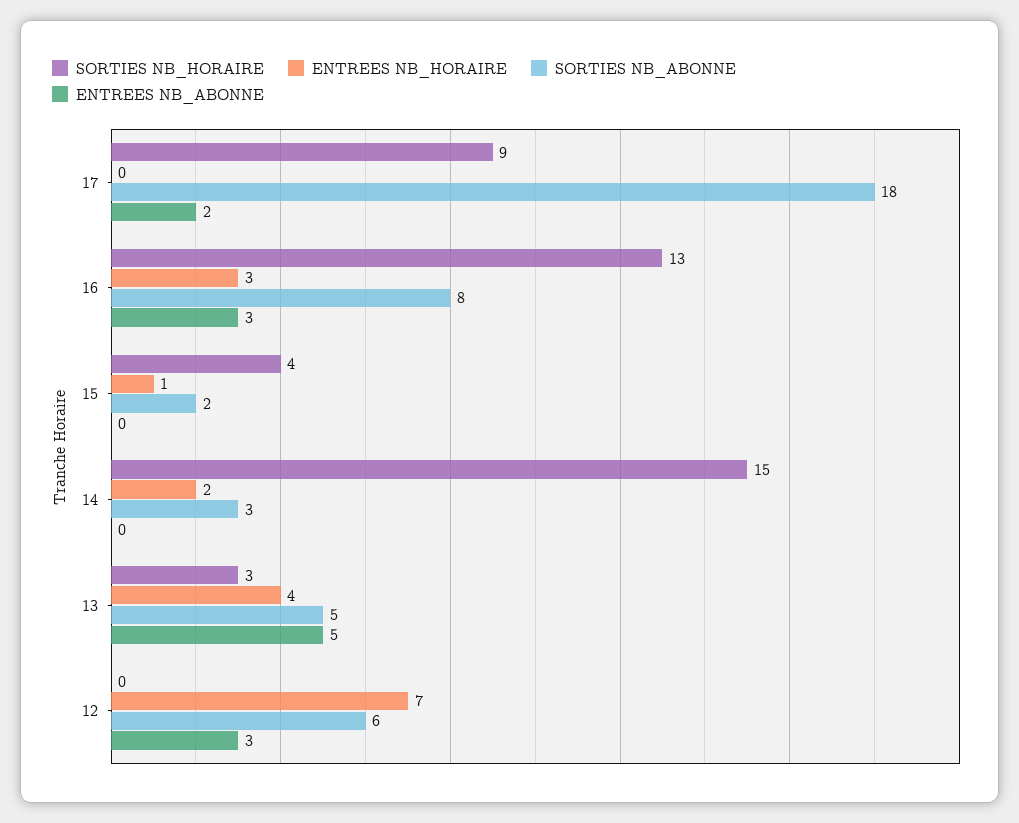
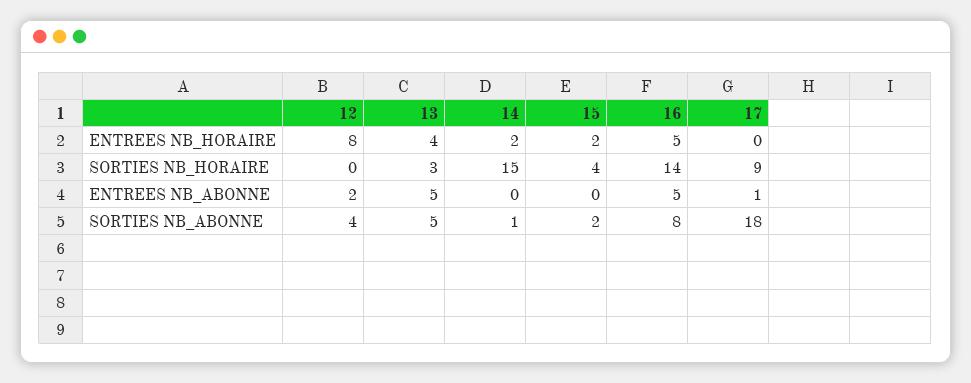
  {
    "SORTIES NB_HORAIRE": {
      "17": 9,
-     "16": 13,
+     "16": 14,
      "15": 4,
      "14": 15,
      "13": 3,
      "12": 0
    },
    "ENTREES NB_HORAIRE": {
      "17": 0,
-     "16": 3,
+     "16": 5,
-     "15": 1,
+     "15": 2,
      "14": 2,
      "13": 4,
-     "12": 7
+     "12": 8
    },
    "SORTIES NB_ABONNE": {
      "17": 18,
      "16": 8,
      "15": 2,
-     "14": 3,
+     "14": 1,
      "13": 5,
-     "12": 6
+     "12": 4
    },
    "ENTREES NB_ABONNE": {
-     "17": 2,
+     "17": 1,
-     "16": 3,
+     "16": 5,
      "15": 0,
      "14": 0,
      "13": 5,
-     "12": 3
+     "12": 2
    }
  }

